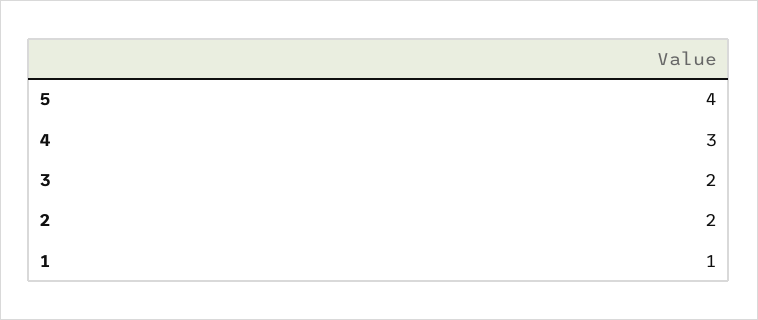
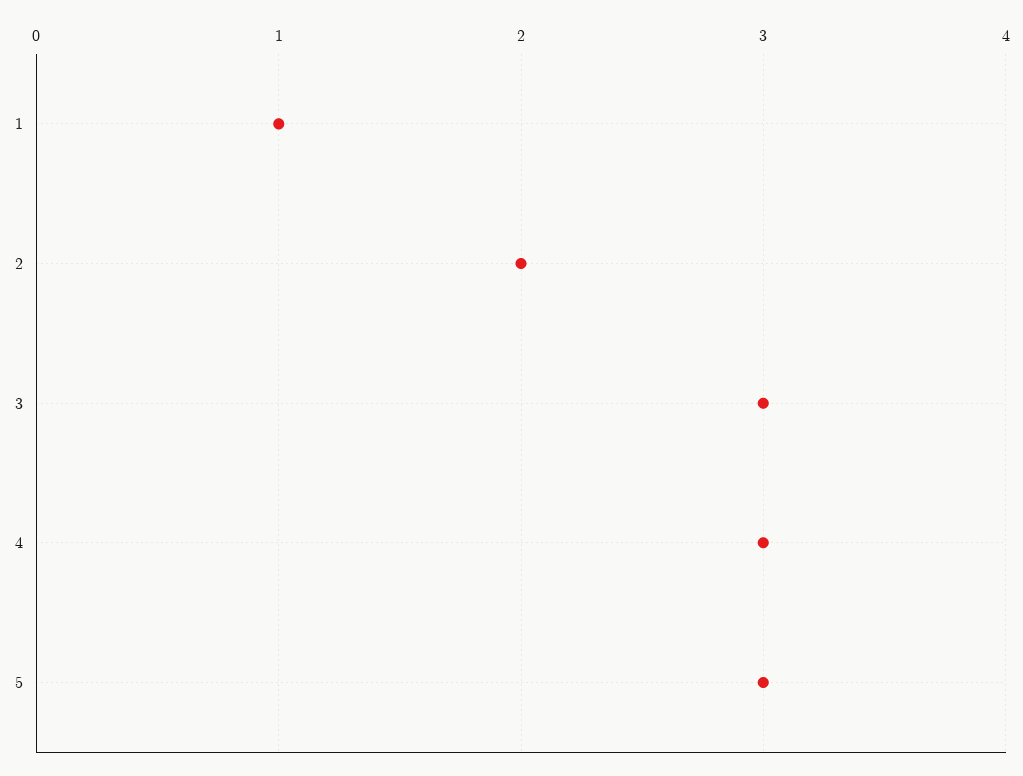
  {
-   "5": 4,
+   "5": 3,
    "4": 3,
-   "3": 2,
+   "3": 3,
    "2": 2,
    "1": 1
  }

